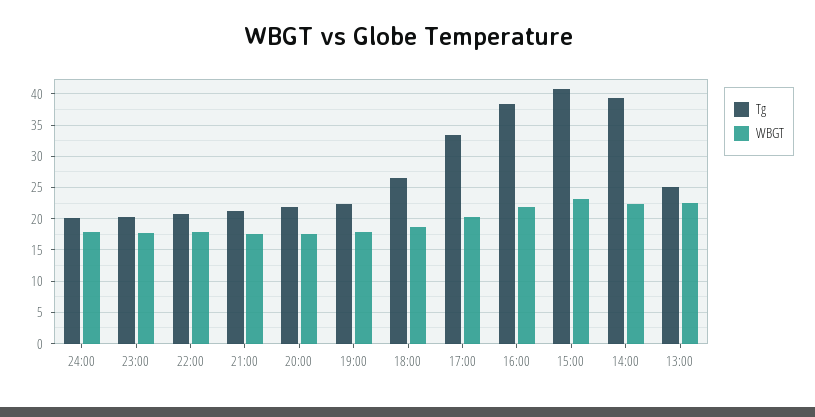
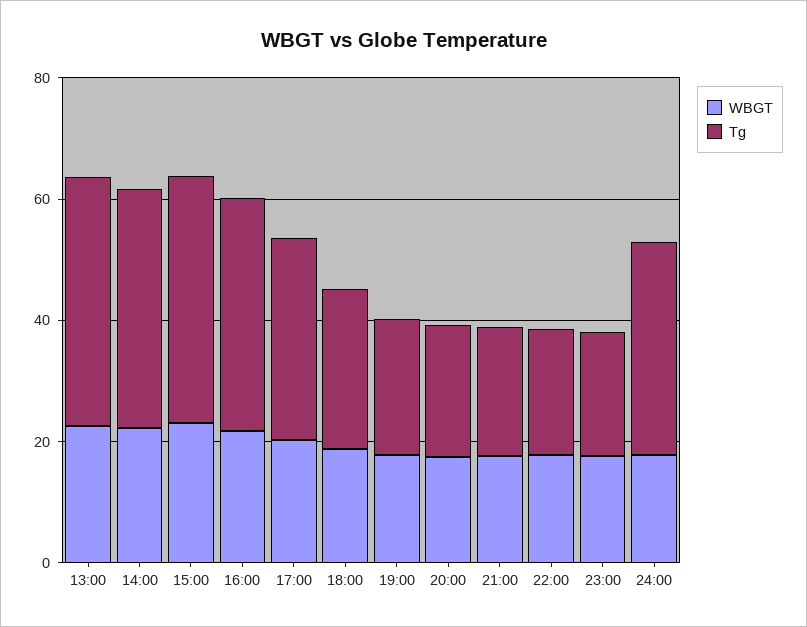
  {
    "Tg": {
-     "24:00": 20,
+     "24:00": 35,
      "23:00": 20,
      "22:00": 21,
      "21:00": 21,
      "20:00": 22,
      "19:00": 22,
      "18:00": 27,
      "17:00": 33,
      "16:00": 38,
      "15:00": 41,
      "14:00": 39,
-     "13:00": 25
+     "13:00": 40
    },
    "WBGT": {
      "24:00": 18,
      "23:00": 18,
      "22:00": 18,
      "21:00": 18,
      "20:00": 18,
      "19:00": 18,
      "18:00": 19,
      "17:00": 20,
      "16:00": 22,
      "15:00": 23,
      "14:00": 22,
      "13:00": 23
    }
  }

